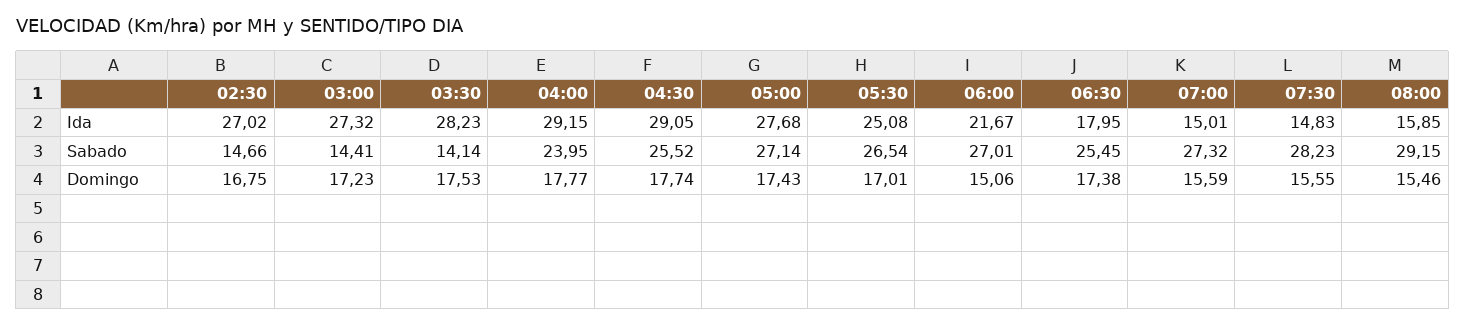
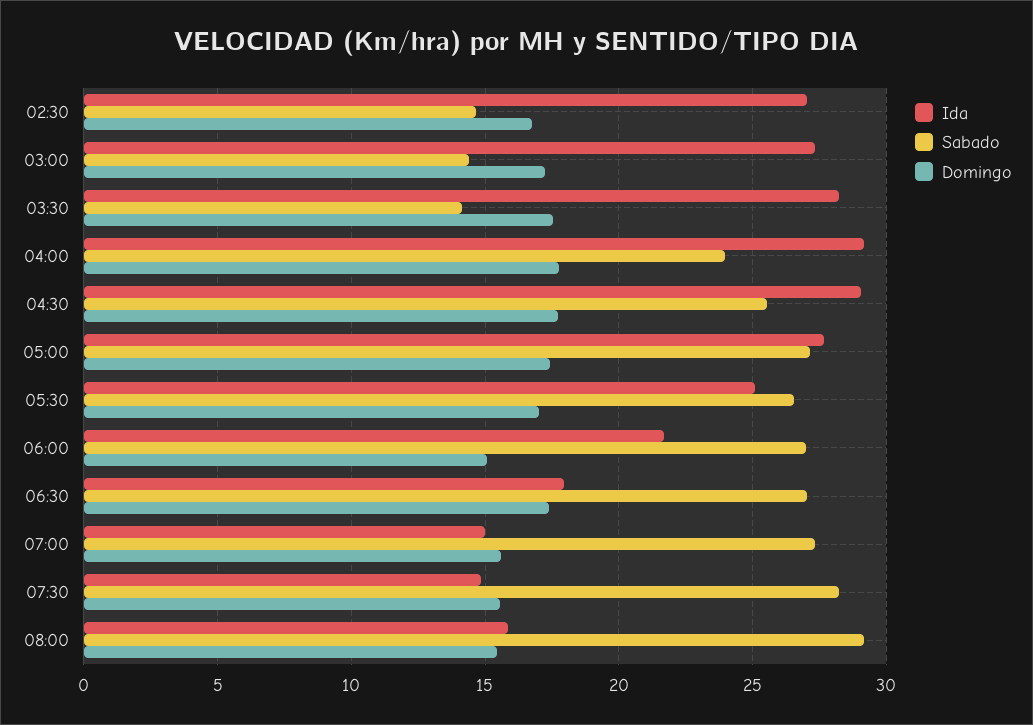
  {
    "Ida": {
      "02:30": 27.02,
      "03:00": 27.32,
      "03:30": 28.23,
      "04:00": 29.15,
      "04:30": 29.05,
      "05:00": 27.68,
      "05:30": 25.08,
      "06:00": 21.67,
      "06:30": 17.95,
      "07:00": 15.01,
      "07:30": 14.83,
      "08:00": 15.85
    },
    "Sabado": {
      "02:30": 14.66,
      "03:00": 14.41,
      "03:30": 14.14,
      "04:00": 23.95,
      "04:30": 25.52,
      "05:00": 27.14,
      "05:30": 26.54,
      "06:00": 27.01,
-     "06:30": 25.45,
+     "06:30": 27,
      "07:00": 27.32,
      "07:30": 28.23,
      "08:00": 29.15
    },
    "Domingo": {
      "02:30": 16.75,
      "03:00": 17.23,
      "03:30": 17.53,
      "04:00": 17.77,
      "04:30": 17.74,
      "05:00": 17.43,
      "05:30": 17.01,
      "06:00": 15.06,
      "06:30": 17.38,
      "07:00": 15.59,
      "07:30": 15.55,
      "08:00": 15.46
    }
  }

